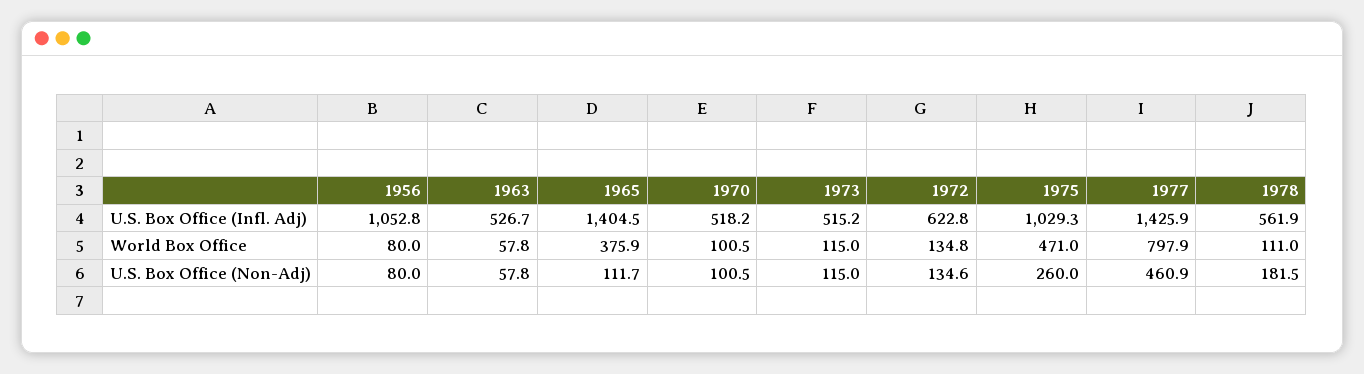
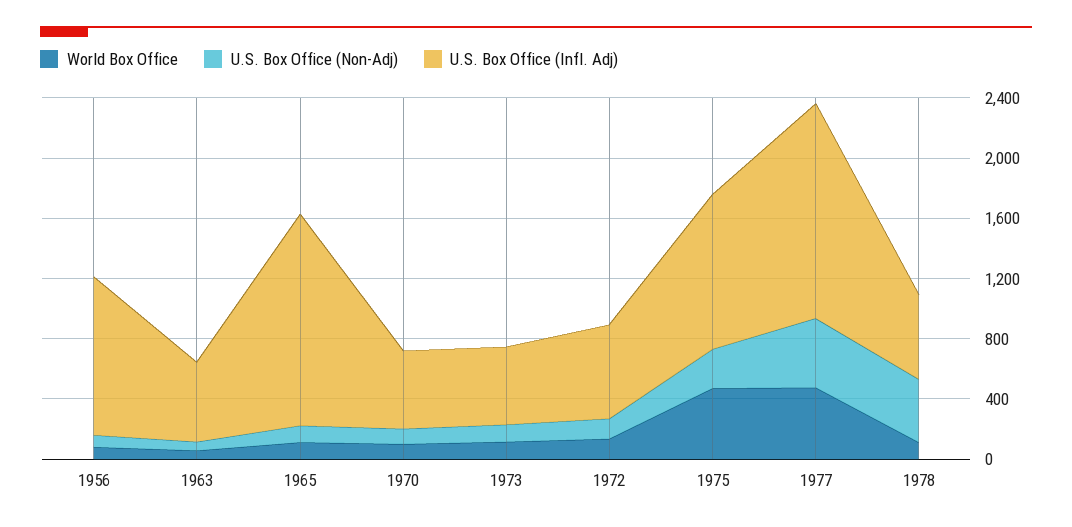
  {
    "U.S. Box Office (Infl. Adj)": {
      "1956": 1052.8,
      "1963": 526.7,
      "1965": 1404.5,
      "1970": 518.2,
      "1973": 515.2,
      "1972": 622.8,
      "1975": 1029.3,
      "1977": 1425.9,
      "1978": 561.9
    },
    "World Box Office": {
      "1956": 80,
      "1963": 57.8,
-     "1965": 375.9,
+     "1965": 100,
      "1970": 100.5,
      "1973": 115,
      "1972": 134.8,
      "1975": 471,
-     "1977": 797.9,
+     "1977": 500,
      "1978": 111
    },
    "U.S. Box Office (Non-Adj)": {
      "1956": 80,
      "1963": 57.8,
      "1965": 111.7,
      "1970": 100.5,
      "1973": 115,
      "1972": 134.6,
      "1975": 260,
      "1977": 460.9,
-     "1978": 181.5
+     "1978": 400
    }
  }

